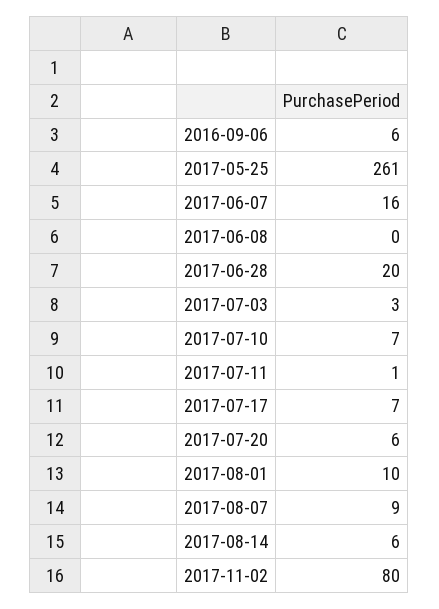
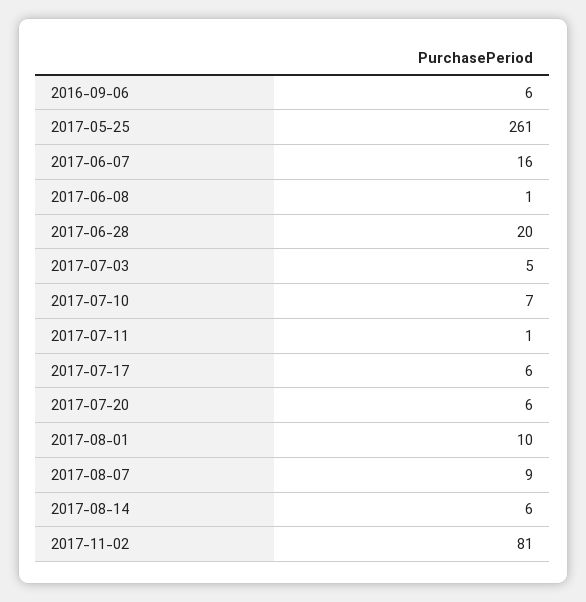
  {
    "2016-09-06": 6,
    "2017-05-25": 261,
    "2017-06-07": 16,
-   "2017-06-08": 0,
+   "2017-06-08": 1,
    "2017-06-28": 20,
-   "2017-07-03": 3,
+   "2017-07-03": 5,
    "2017-07-10": 7,
    "2017-07-11": 1,
-   "2017-07-17": 7,
+   "2017-07-17": 6,
    "2017-07-20": 6,
    "2017-08-01": 10,
    "2017-08-07": 9,
    "2017-08-14": 6,
-   "2017-11-02": 80
+   "2017-11-02": 81
  }

